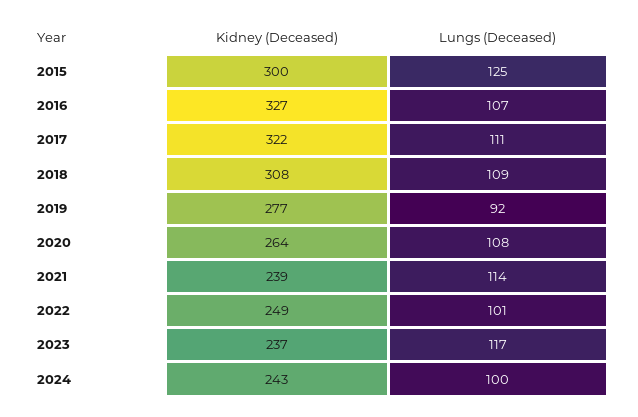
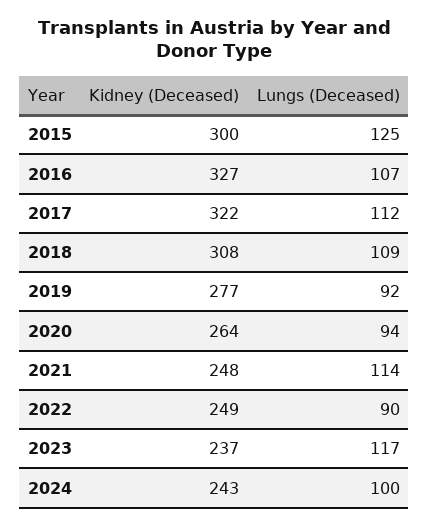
  {
    "Kidney (Deceased)": {
      "2015": 300,
      "2016": 327,
      "2017": 322,
      "2018": 308,
      "2019": 277,
      "2020": 264,
-     "2021": 239,
+     "2021": 248,
      "2022": 249,
      "2023": 237,
      "2024": 243
    },
    "Lungs (Deceased)": {
      "2015": 125,
      "2016": 107,
-     "2017": 111,
+     "2017": 112,
      "2018": 109,
      "2019": 92,
-     "2020": 108,
+     "2020": 94,
      "2021": 114,
-     "2022": 101,
+     "2022": 90,
      "2023": 117,
      "2024": 100
    }
  }

